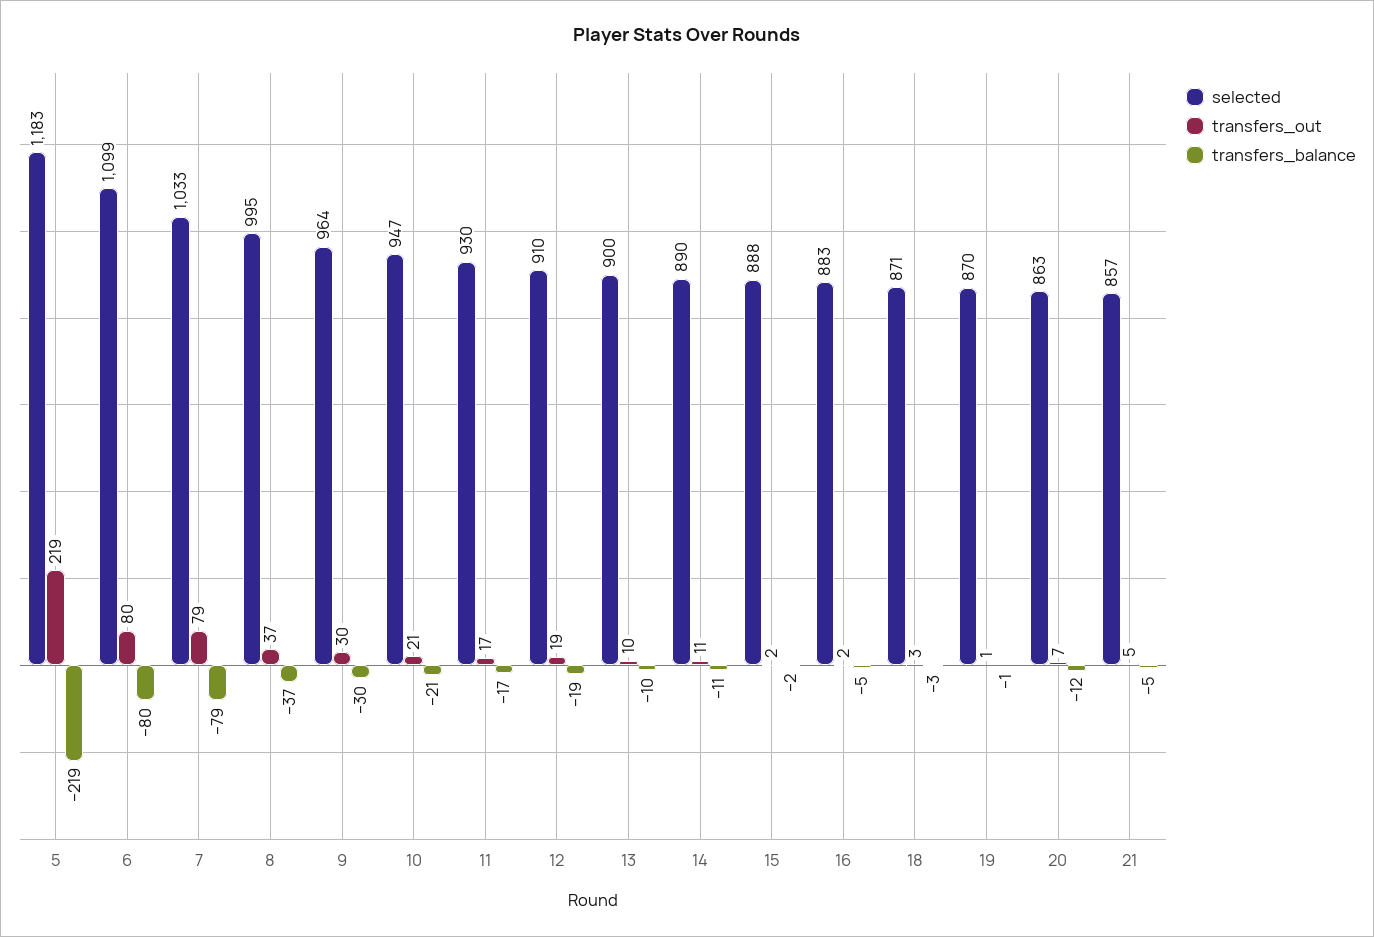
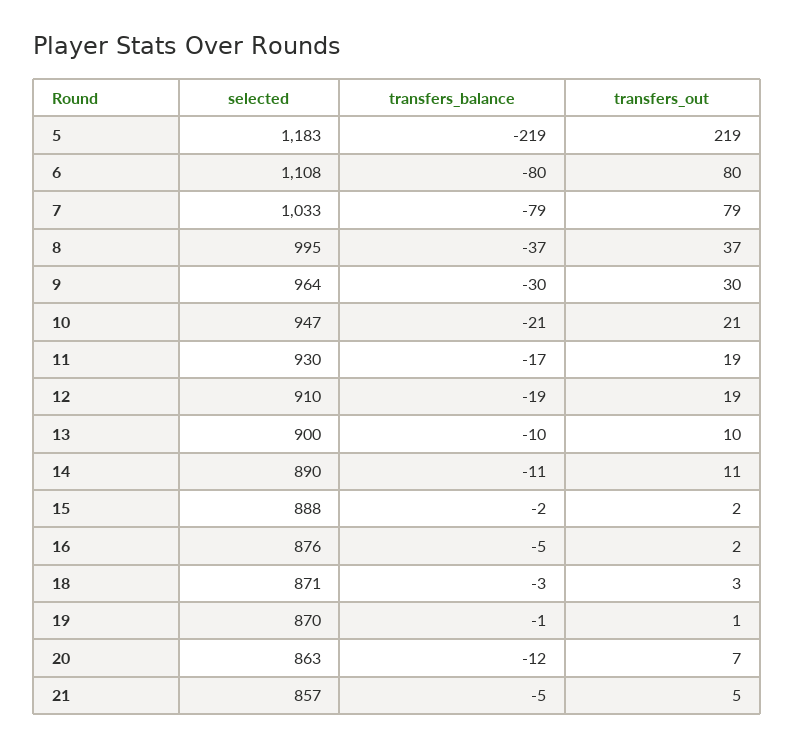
  {
    "selected": {
      "5": 1183,
-     "6": 1099,
+     "6": 1108,
      "7": 1033,
      "8": 995,
      "9": 964,
      "10": 947,
      "11": 930,
      "12": 910,
      "13": 900,
      "14": 890,
      "15": 888,
-     "16": 883,
+     "16": 876,
      "18": 871,
      "19": 870,
      "20": 863,
      "21": 857
    },
    "transfers_out": {
      "5": 219,
      "6": 80,
      "7": 79,
      "8": 37,
      "9": 30,
      "10": 21,
-     "11": 17,
+     "11": 19,
      "12": 19,
      "13": 10,
      "14": 11,
      "15": 2,
      "16": 2,
      "18": 3,
      "19": 1,
      "20": 7,
      "21": 5
    },
    "transfers_balance": {
      "5": -219,
      "6": -80,
      "7": -79,
      "8": -37,
      "9": -30,
      "10": -21,
      "11": -17,
      "12": -19,
      "13": -10,
      "14": -11,
      "15": -2,
      "16": -5,
      "18": -3,
      "19": -1,
      "20": -12,
      "21": -5
    }
  }

